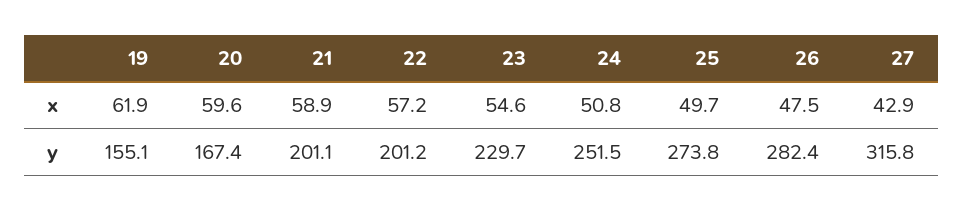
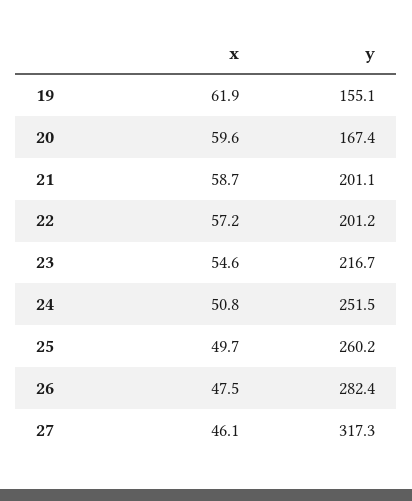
  {
    "19": {
      "x": 61.9,
      "y": 155.1
    },
    "20": {
      "x": 59.6,
      "y": 167.4
    },
    "21": {
-     "x": 58.9,
+     "x": 58.7,
      "y": 201.1
    },
    "22": {
      "x": 57.2,
      "y": 201.2
    },
    "23": {
      "x": 54.6,
-     "y": 229.7
+     "y": 216.7
    },
    "24": {
      "x": 50.8,
      "y": 251.5
    },
    "25": {
      "x": 49.7,
-     "y": 273.8
+     "y": 260.2
    },
    "26": {
      "x": 47.5,
      "y": 282.4
    },
    "27": {
-     "x": 42.9,
+     "x": 46.1,
-     "y": 315.8
+     "y": 317.3
    }
  }

